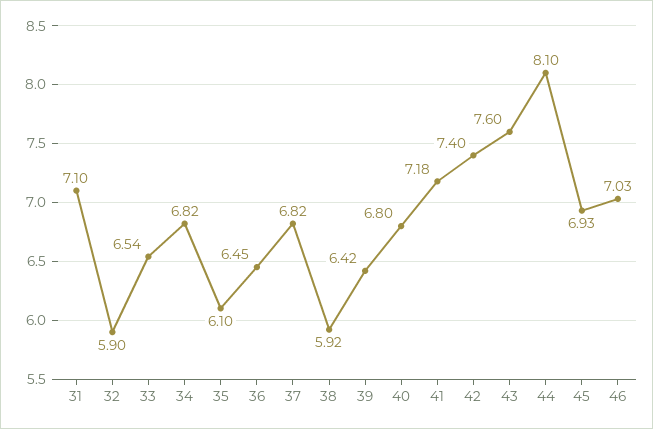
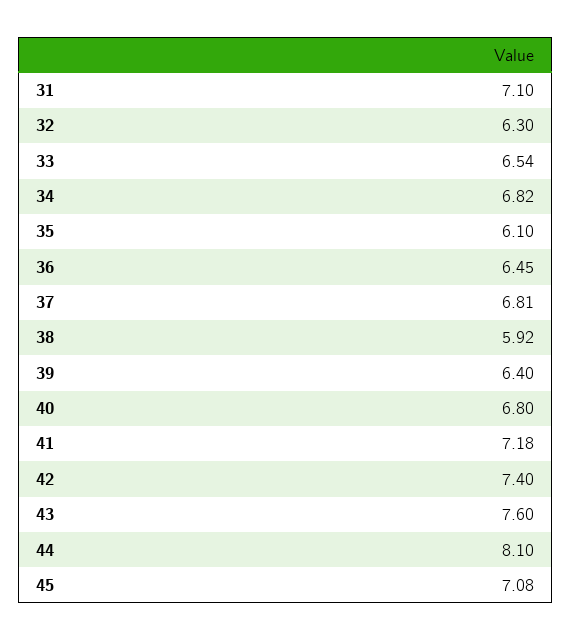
  {
    "31": 7.1,
-   "32": 5.9,
+   "32": 6.3,
    "33": 6.54,
    "34": 6.82,
    "35": 6.1,
    "36": 6.45,
-   "37": 6.82,
+   "37": 6.81,
    "38": 5.92,
-   "39": 6.42,
+   "39": 6.4,
    "40": 6.8,
    "41": 7.18,
    "42": 7.4,
    "43": 7.6,
    "44": 8.1,
-   "45": 6.93,
+   "45": 7.08
-   "46": 7.03
  }

